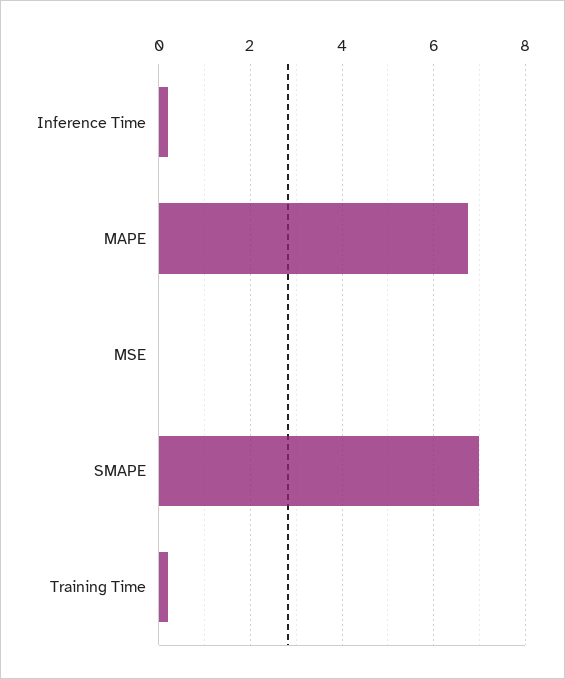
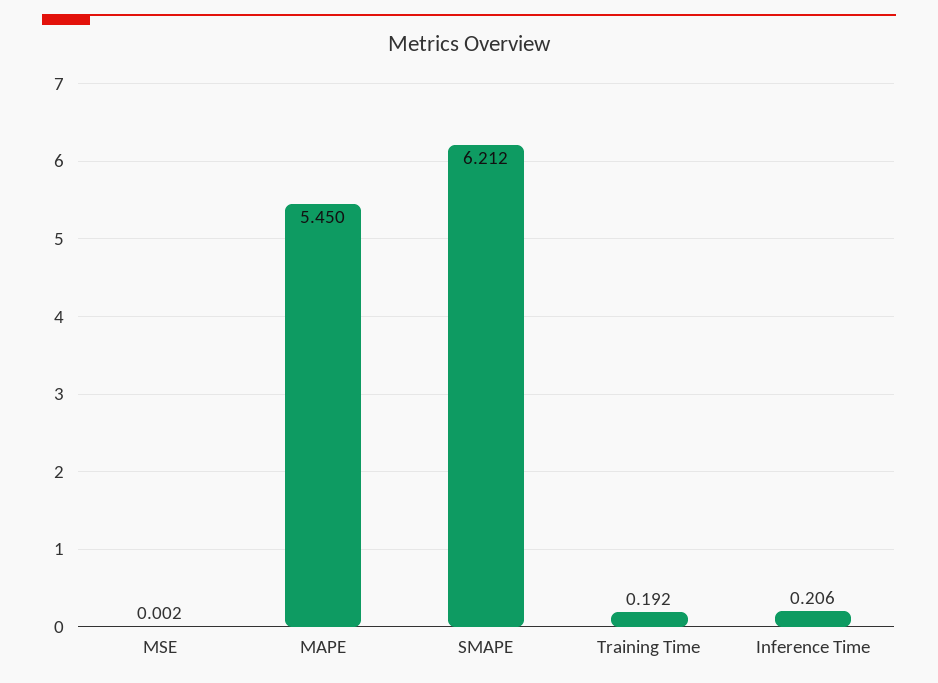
  {
    "Inference Time": 0.206,
-   "MAPE": 6.8,
+   "MAPE": 5.45,
    "MSE": 0.002,
-   "SMAPE": 7,
+   "SMAPE": 6.212,
    "Training Time": 0.192
  }

